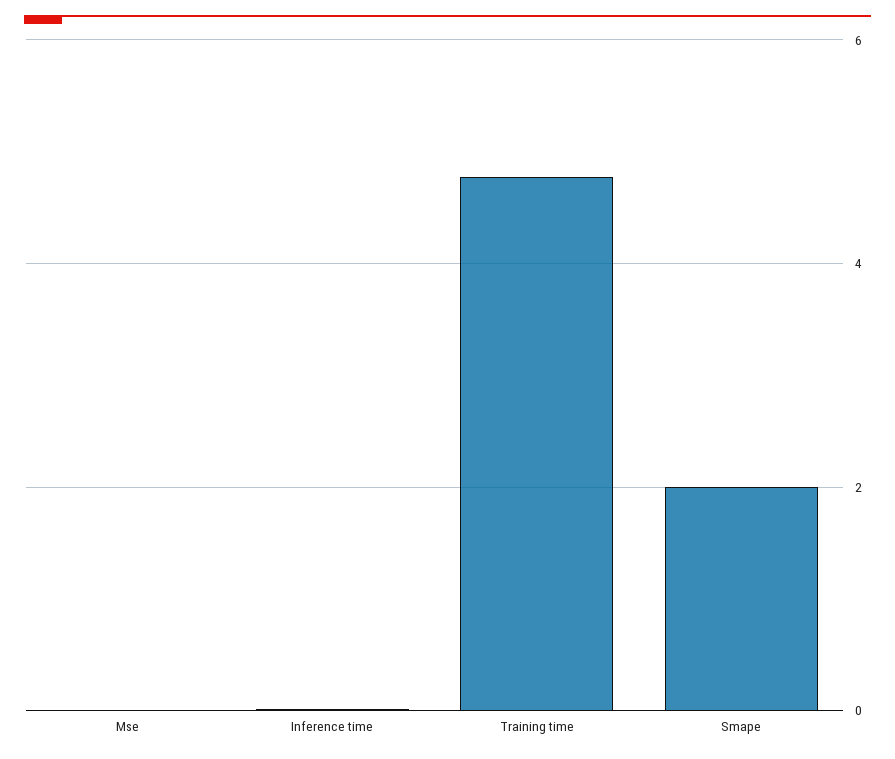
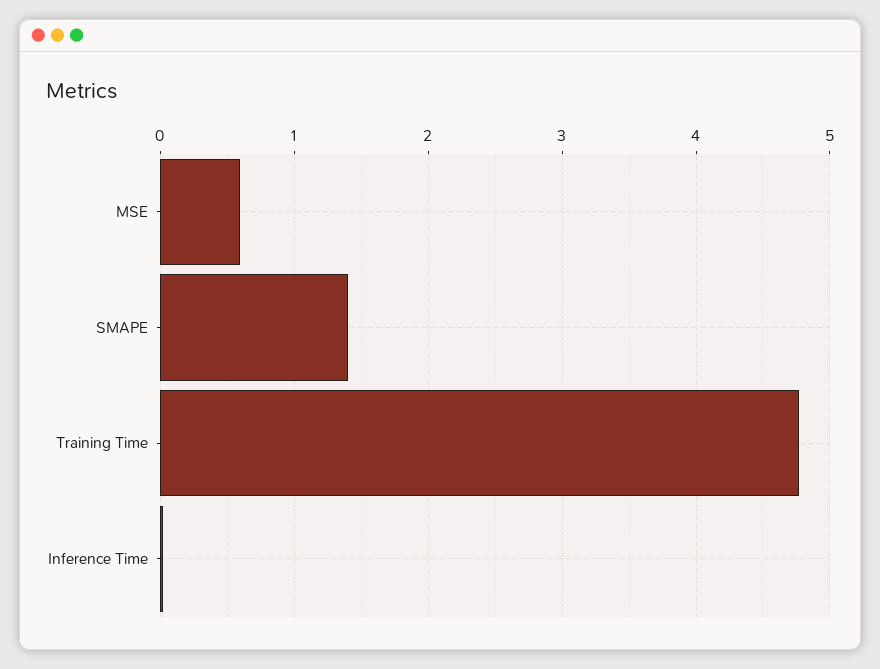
  {
-   "Mse": 0,
+   "Mse": 0.6,
    "Inference time": 0,
    "Training time": 4.8,
-   "Smape": 2
+   "Smape": 1.4
  }

